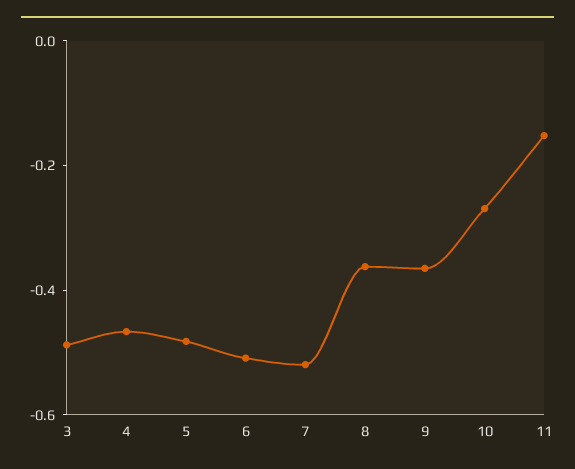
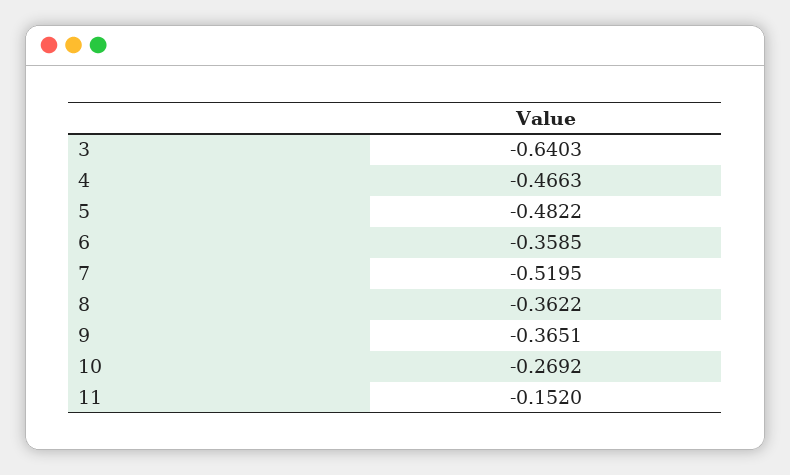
  {
-   "3": -0.5,
+   "3": -0.6403,
    "4": -0.4663,
    "5": -0.4822,
-   "6": -0.5,
+   "6": -0.3585,
    "7": -0.5195,
    "8": -0.3622,
    "9": -0.3651,
    "10": -0.2692,
    "11": -0.152
  }

